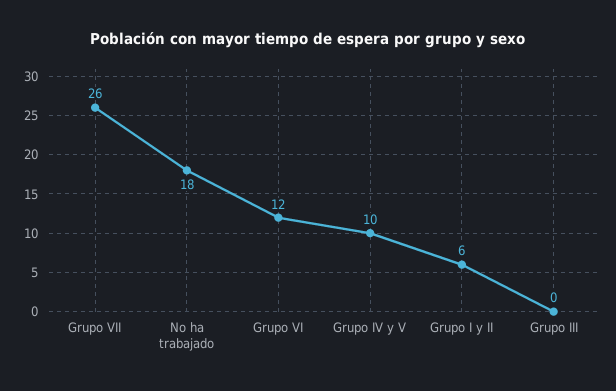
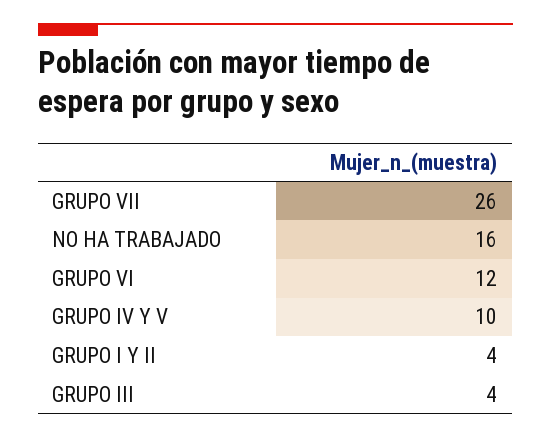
  {
    "Grupo VII": 26,
-   "No ha trabajado": 18,
+   "No ha trabajado": 16,
    "Grupo VI": 12,
    "Grupo IV y V": 10,
-   "Grupo I y II": 6,
+   "Grupo I y II": 4,
-   "Grupo III": 0
+   "Grupo III": 4
  }

